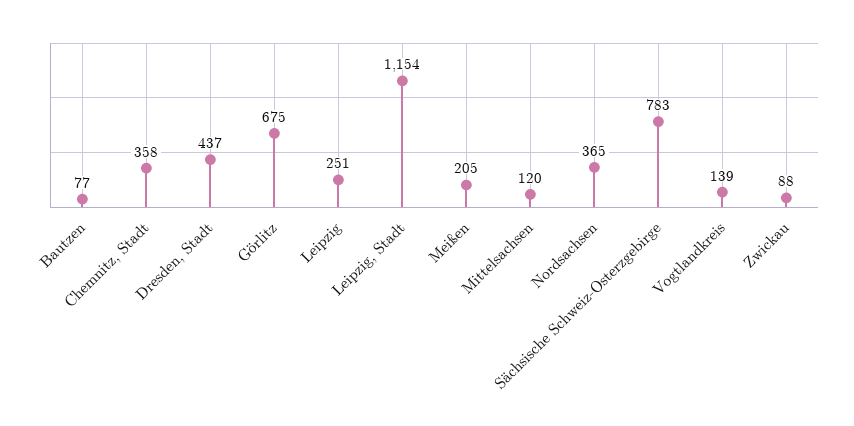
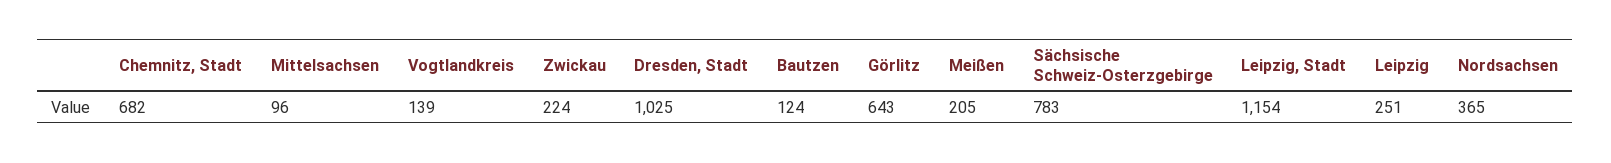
  {
-   "Bautzen": 77,
+   "Bautzen": 124,
-   "Chemnitz, Stadt": 358,
+   "Chemnitz, Stadt": 682,
-   "Dresden, Stadt": 437,
+   "Dresden, Stadt": 1025,
-   "Görlitz": 675,
+   "Görlitz": 643,
    "Leipzig": 251,
    "Leipzig, Stadt": 1154,
    "Meißen": 205,
-   "Mittelsachsen": 120,
+   "Mittelsachsen": 96,
    "Nordsachsen": 365,
    "Sächsische Schweiz-Osterzgebirge": 783,
    "Vogtlandkreis": 139,
-   "Zwickau": 88
+   "Zwickau": 224
  }

